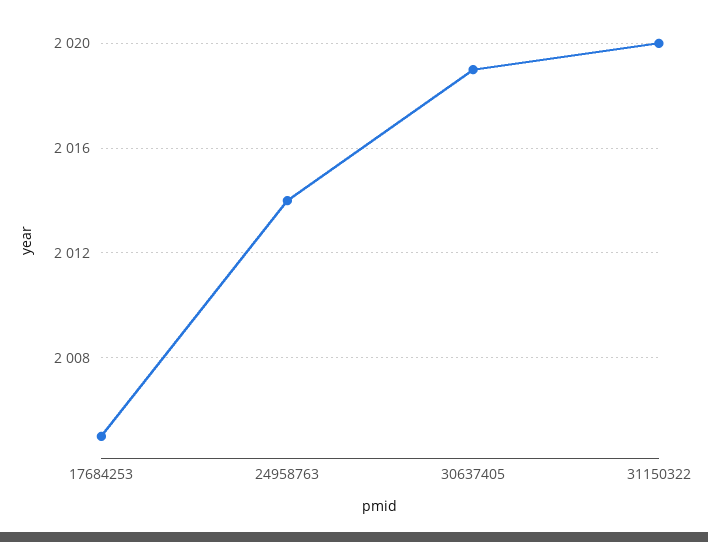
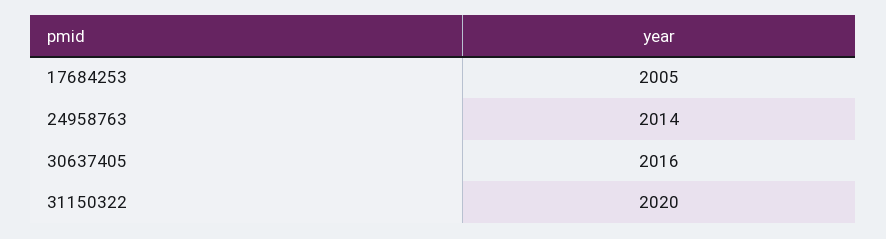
  {
    "17684253": 2005,
    "24958763": 2014,
-   "30637405": 2019,
+   "30637405": 2016,
    "31150322": 2020
  }

